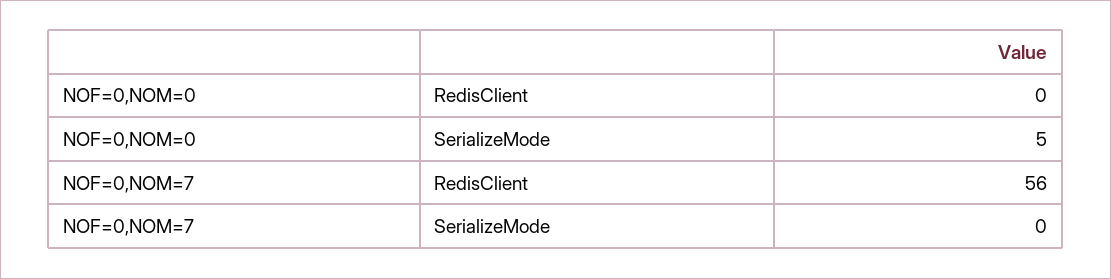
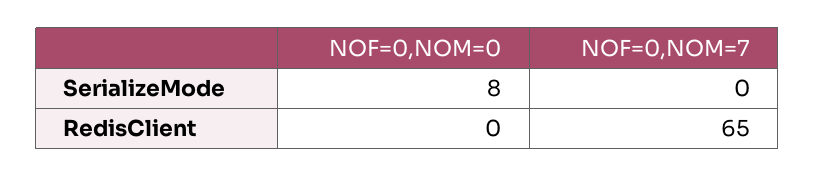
  {
    "NOF=0,NOM=0": {
      "RedisClient": 0,
-     "SerializeMode": 5
+     "SerializeMode": 8
    },
    "NOF=0,NOM=7": {
-     "RedisClient": 56,
+     "RedisClient": 65,
      "SerializeMode": 0
    }
  }

